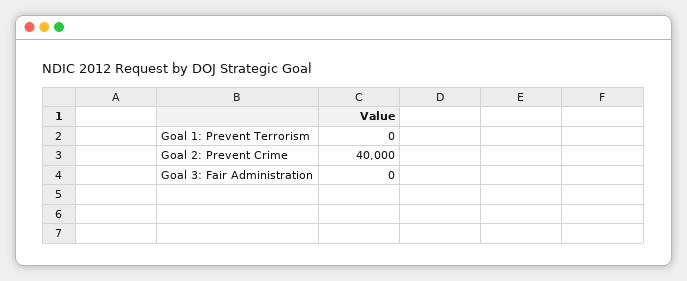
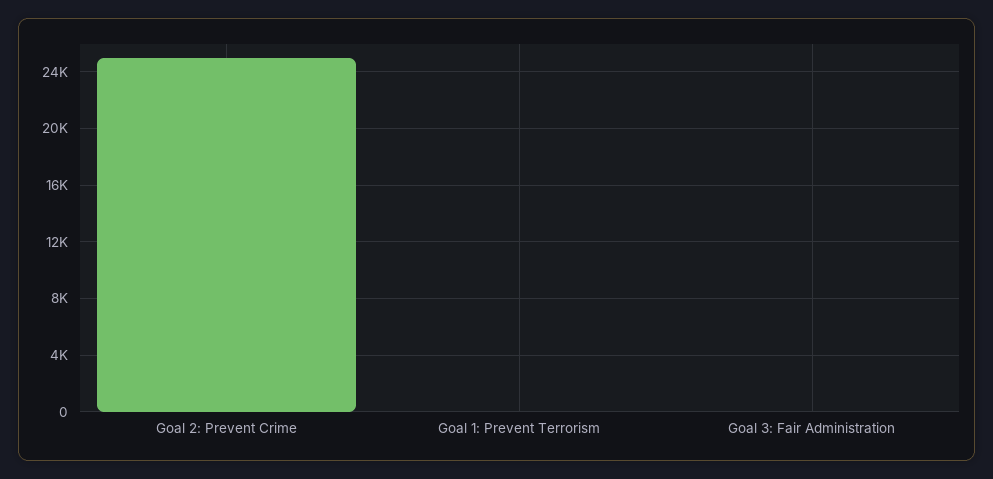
  {
    "Goal 1: Prevent Terrorism": 0,
-   "Goal 2: Prevent Crime": 40000,
+   "Goal 2: Prevent Crime": 25000,
    "Goal 3: Fair Administration": 0
  }

